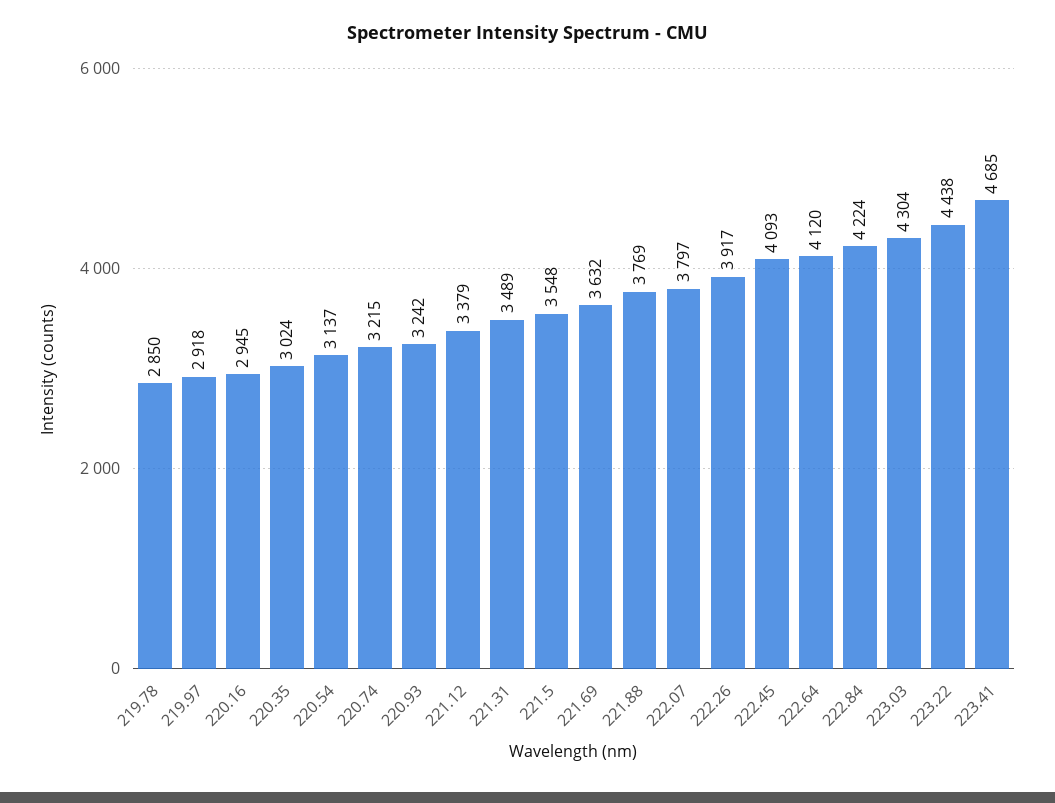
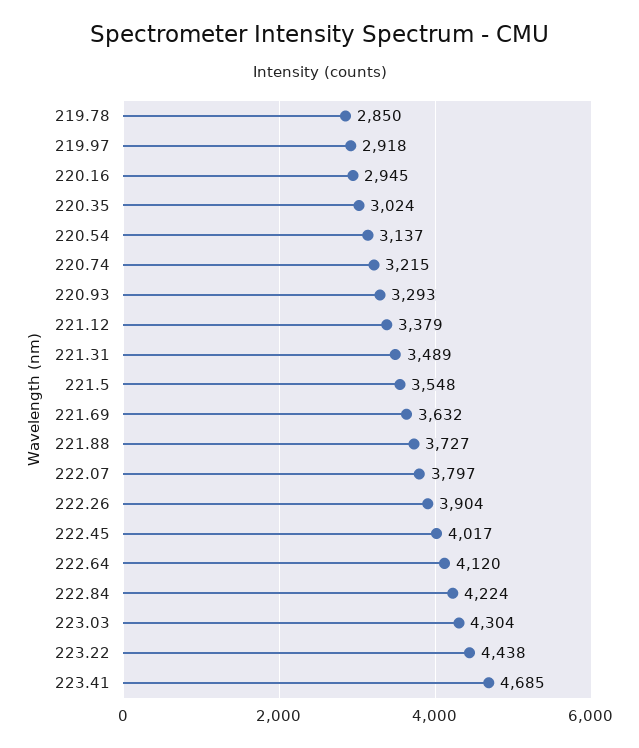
  {
    "219.78": 2850,
    "219.97": 2918,
    "220.16": 2945,
    "220.35": 3024,
    "220.54": 3137,
    "220.74": 3215,
-   "220.93": 3242,
+   "220.93": 3293,
    "221.12": 3379,
    "221.31": 3489,
    "221.5": 3548,
    "221.69": 3632,
-   "221.88": 3769,
+   "221.88": 3727,
    "222.07": 3797,
-   "222.26": 3917,
+   "222.26": 3904,
-   "222.45": 4093,
+   "222.45": 4017,
    "222.64": 4120,
    "222.84": 4224,
    "223.03": 4304,
    "223.22": 4438,
    "223.41": 4685
  }

